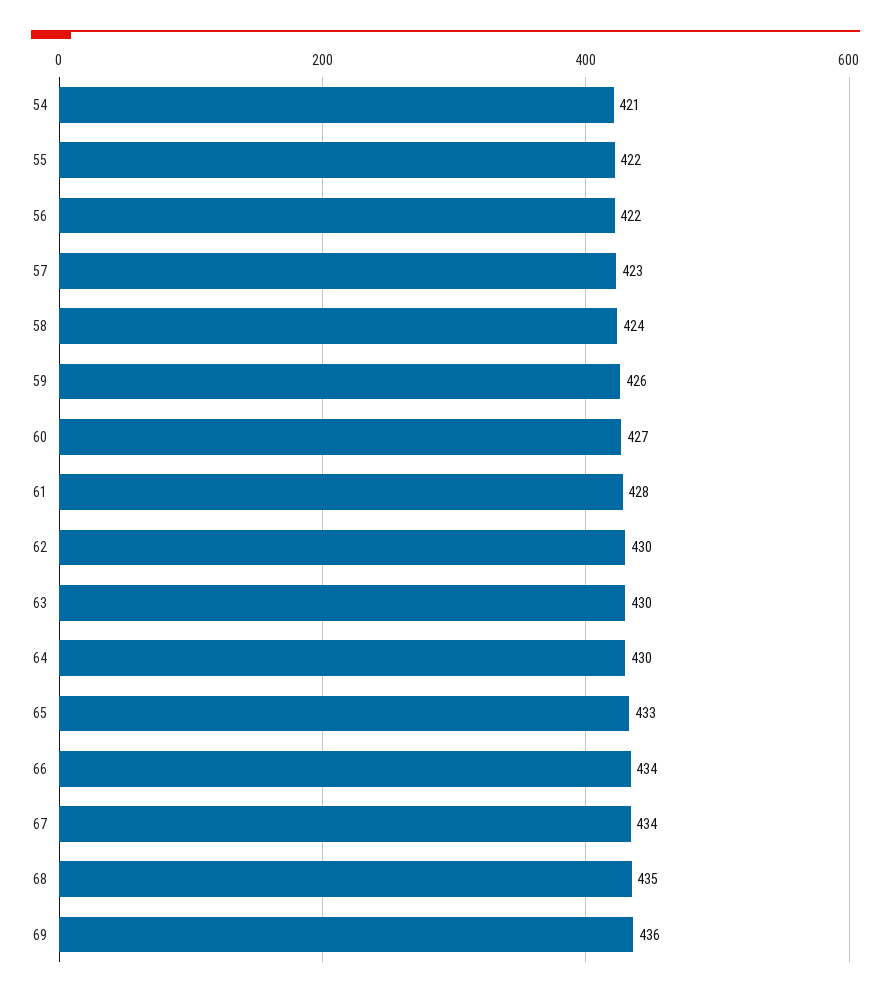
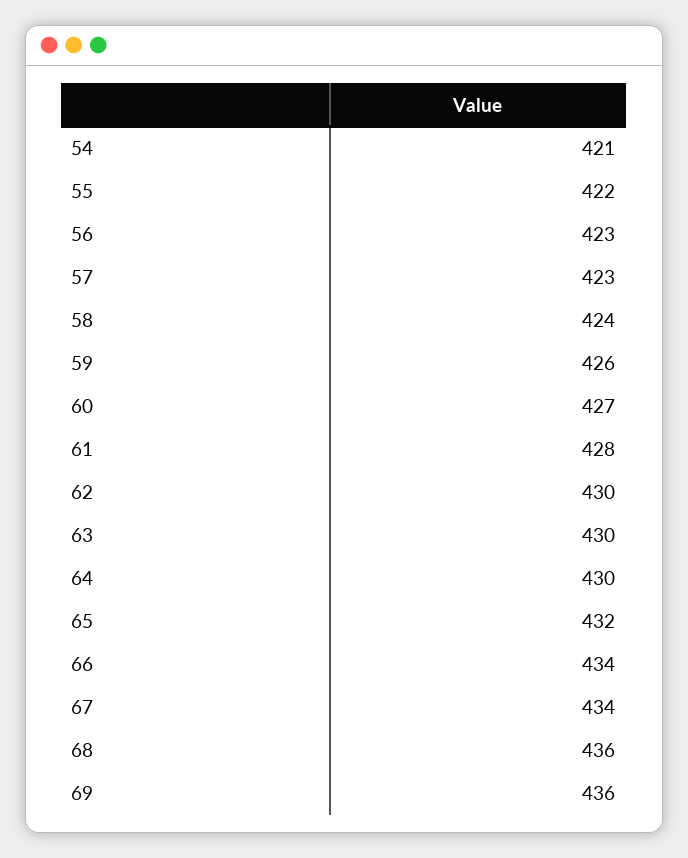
  {
    "54": 421,
    "55": 422,
-   "56": 422,
+   "56": 423,
    "57": 423,
    "58": 424,
    "59": 426,
    "60": 427,
    "61": 428,
    "62": 430,
    "63": 430,
    "64": 430,
-   "65": 433,
+   "65": 432,
    "66": 434,
    "67": 434,
-   "68": 435,
+   "68": 436,
    "69": 436
  }

